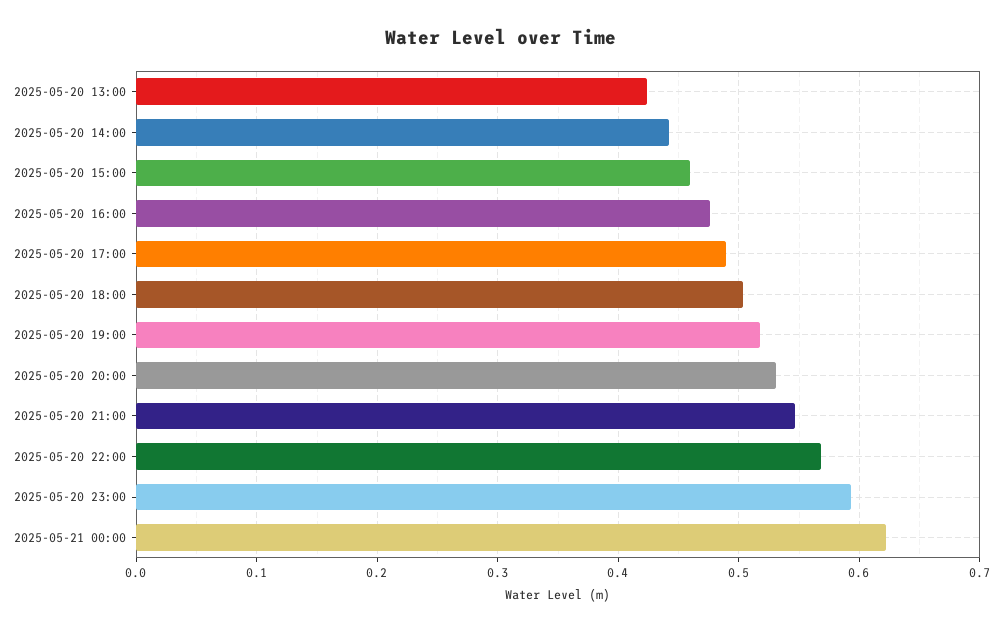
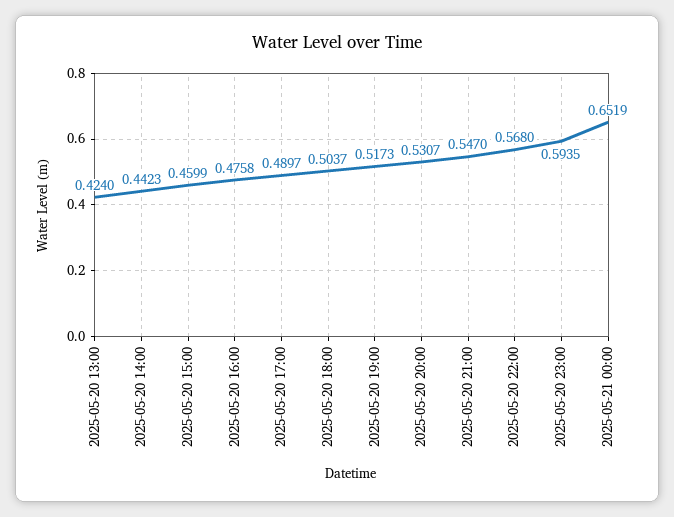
  {
    "2025-05-20 13:00": 0.424,
    "2025-05-20 14:00": 0.4423,
    "2025-05-20 15:00": 0.4599,
    "2025-05-20 16:00": 0.4758,
    "2025-05-20 17:00": 0.4897,
    "2025-05-20 18:00": 0.5037,
    "2025-05-20 19:00": 0.5173,
    "2025-05-20 20:00": 0.5307,
    "2025-05-20 21:00": 0.547,
    "2025-05-20 22:00": 0.568,
    "2025-05-20 23:00": 0.5935,
-   "2025-05-21 00:00": 0.62
+   "2025-05-21 00:00": 0.6519
  }

